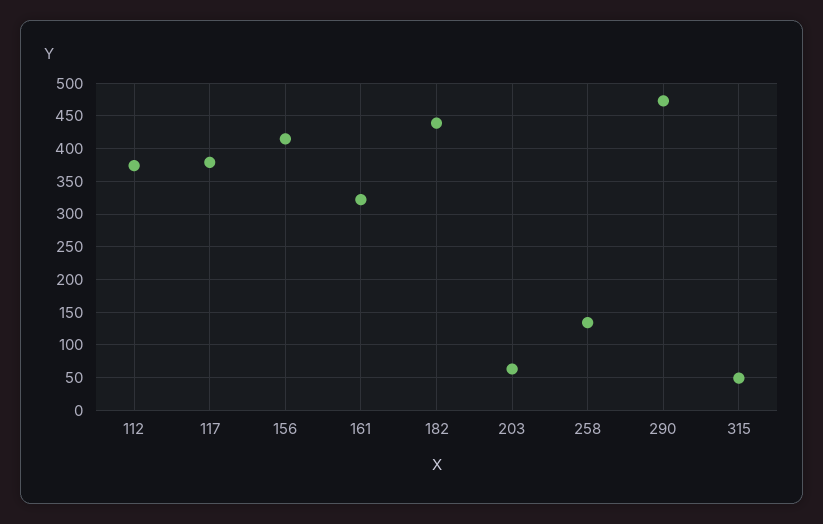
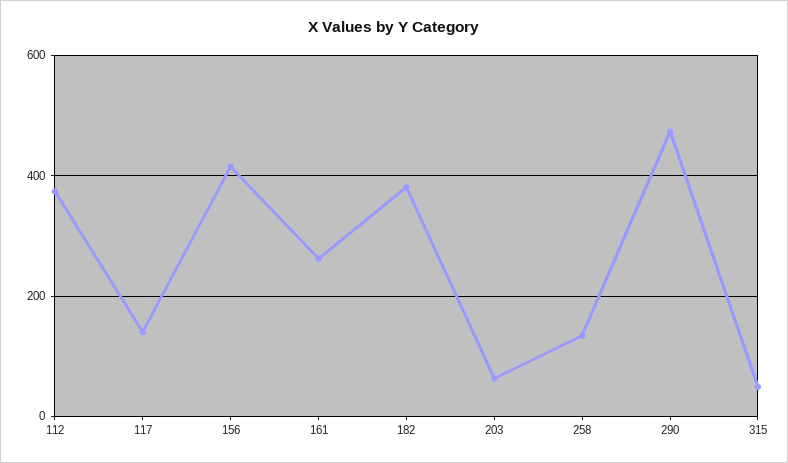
  {
    "112": 370,
-   "117": 380,
+   "117": 140,
    "156": 420,
-   "161": 320,
+   "161": 260,
-   "182": 440,
+   "182": 380,
    "203": 60,
    "258": 130,
    "290": 470,
    "315": 50
  }

